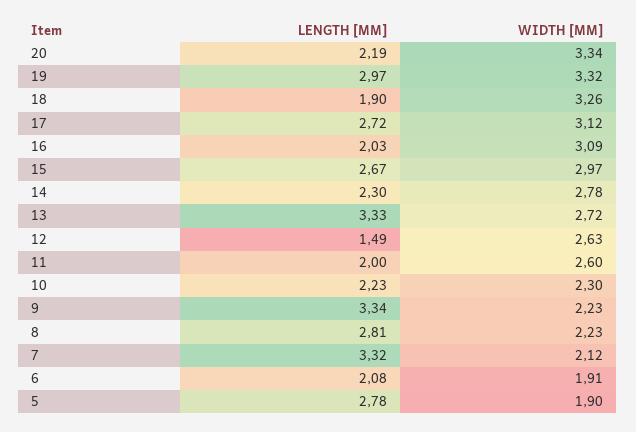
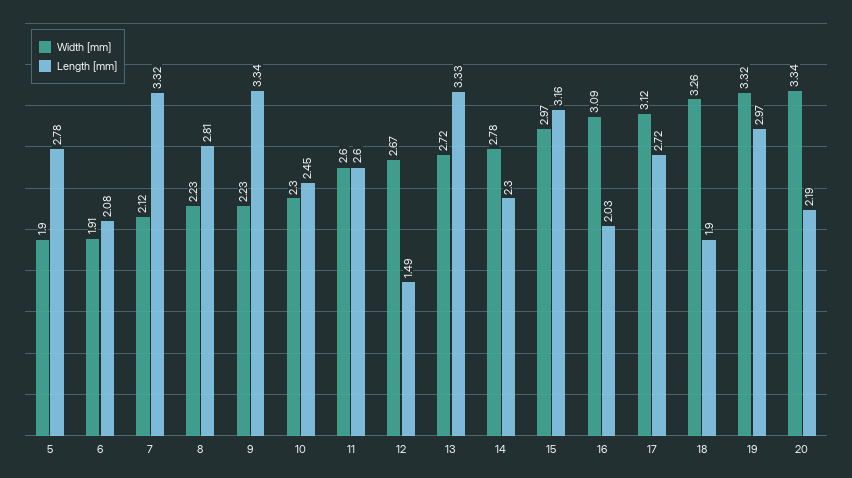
  {
    "LENGTH [MM]": {
      "20": 2.19,
      "19": 2.97,
      "18": 1.9,
      "17": 2.72,
      "16": 2.03,
-     "15": 2.67,
+     "15": 3.16,
      "14": 2.3,
      "13": 3.33,
      "12": 1.49,
-     "11": 2,
+     "11": 2.6,
-     "10": 2.23,
+     "10": 2.45,
      "9": 3.34,
      "8": 2.81,
      "7": 3.32,
      "6": 2.08,
      "5": 2.78
    },
    "WIDTH [MM]": {
      "20": 3.34,
      "19": 3.32,
      "18": 3.26,
      "17": 3.12,
      "16": 3.09,
      "15": 2.97,
      "14": 2.78,
      "13": 2.72,
-     "12": 2.63,
+     "12": 2.67,
      "11": 2.6,
      "10": 2.3,
      "9": 2.23,
      "8": 2.23,
      "7": 2.12,
      "6": 1.91,
      "5": 1.9
    }
  }

